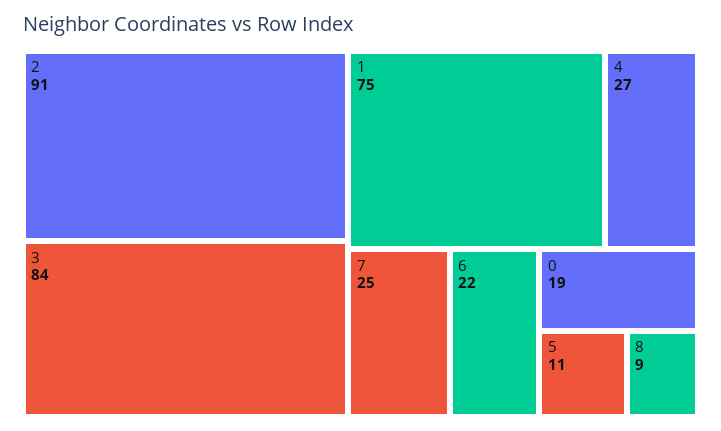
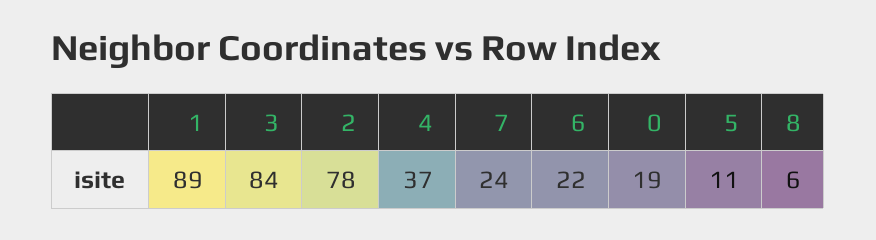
  {
-   "2": 91,
+   "2": 78,
    "3": 84,
-   "1": 75,
+   "1": 89,
-   "4": 27,
+   "4": 37,
-   "7": 25,
+   "7": 24,
    "6": 22,
    "0": 19,
    "5": 11,
-   "8": 9
+   "8": 6
  }

